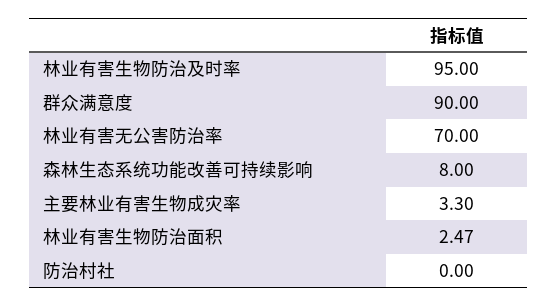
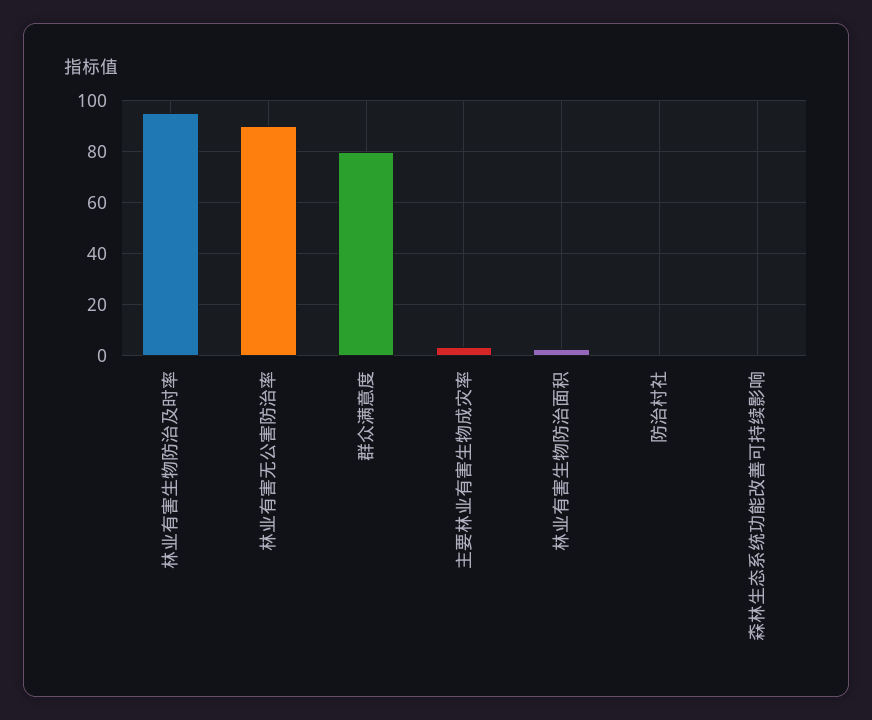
  {
    "林业有害生物防治及时率": 95,
-   "群众满意度": 90,
+   "群众满意度": 80,
-   "林业有害无公害防治率": 70,
+   "林业有害无公害防治率": 90,
-   "森林生态系统功能改善可持续影响": 8,
+   "森林生态系统功能改善可持续影响": 0,
    "主要林业有害生物成灾率": 3.3,
    "林业有害生物防治面积": 2.47,
    "防治村社": 0
  }

